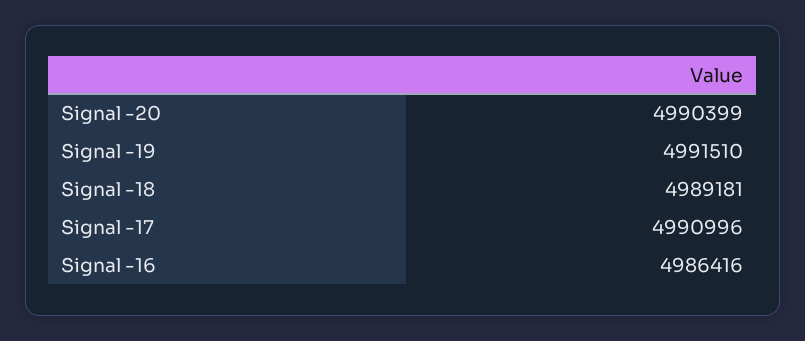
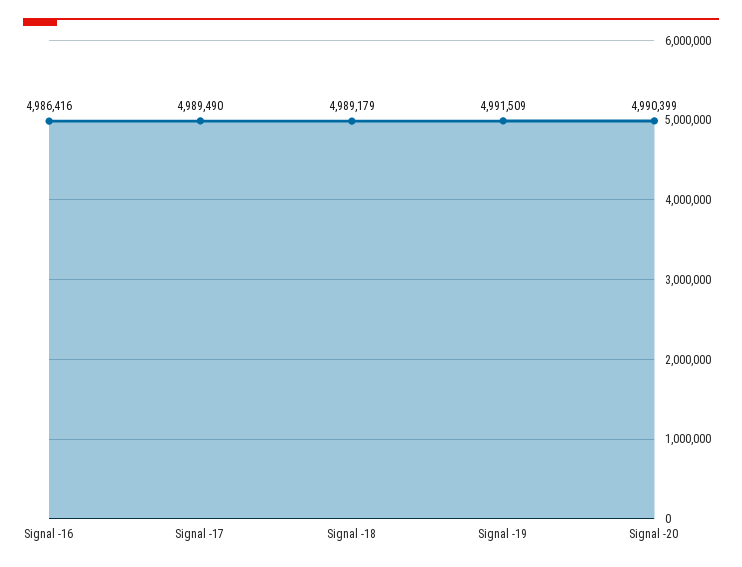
  {
    "Signal -20": 4990399,
-   "Signal -19": 4991510,
+   "Signal -19": 4991509,
-   "Signal -18": 4989181,
+   "Signal -18": 4989179,
-   "Signal -17": 4990996,
+   "Signal -17": 4989490,
    "Signal -16": 4986416
  }

